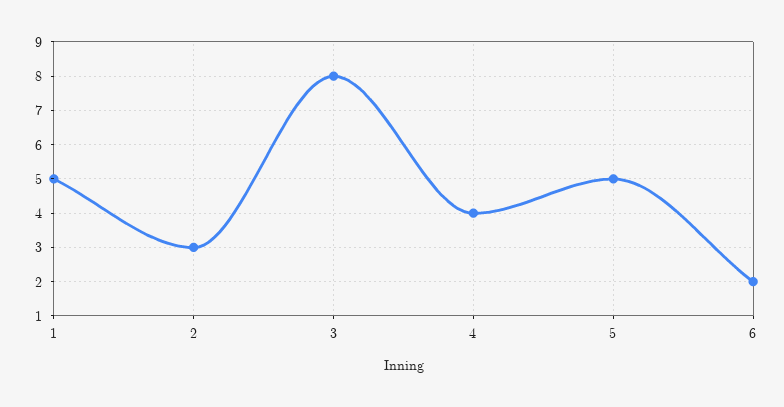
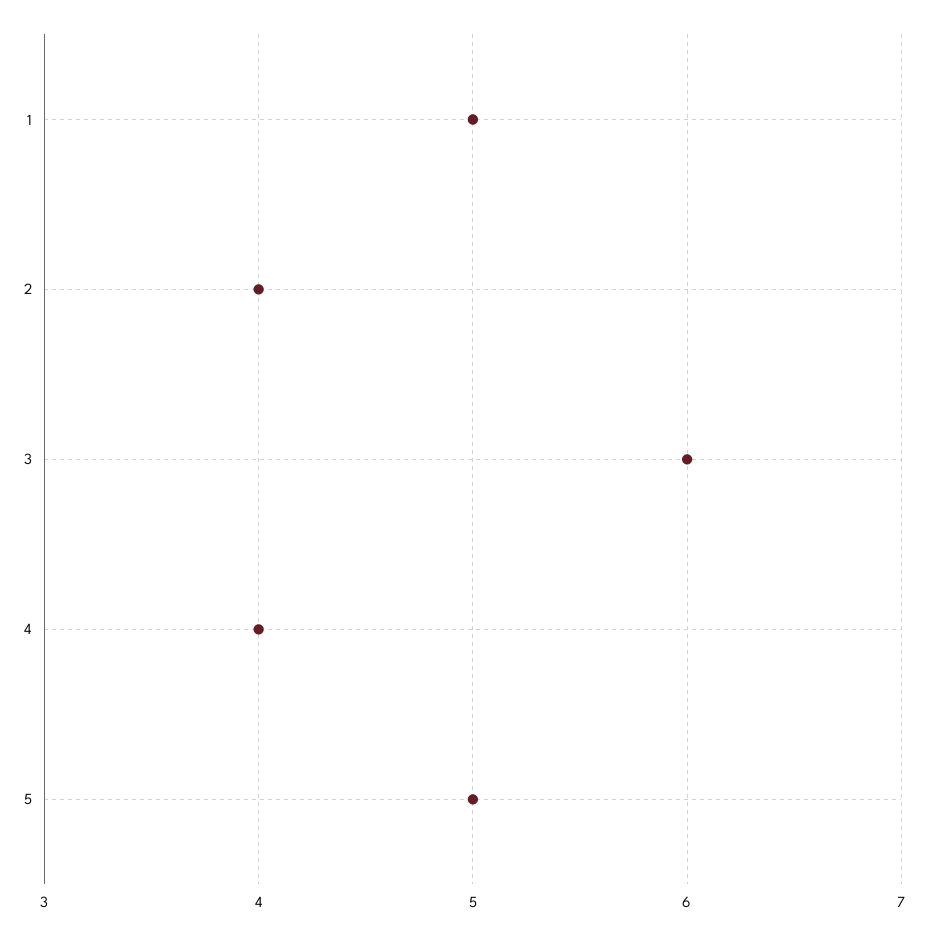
  {
    "1": 5,
-   "2": 3,
+   "2": 4,
-   "3": 8,
+   "3": 6,
    "4": 4,
-   "5": 5,
+   "5": 5
-   "6": 2
  }

